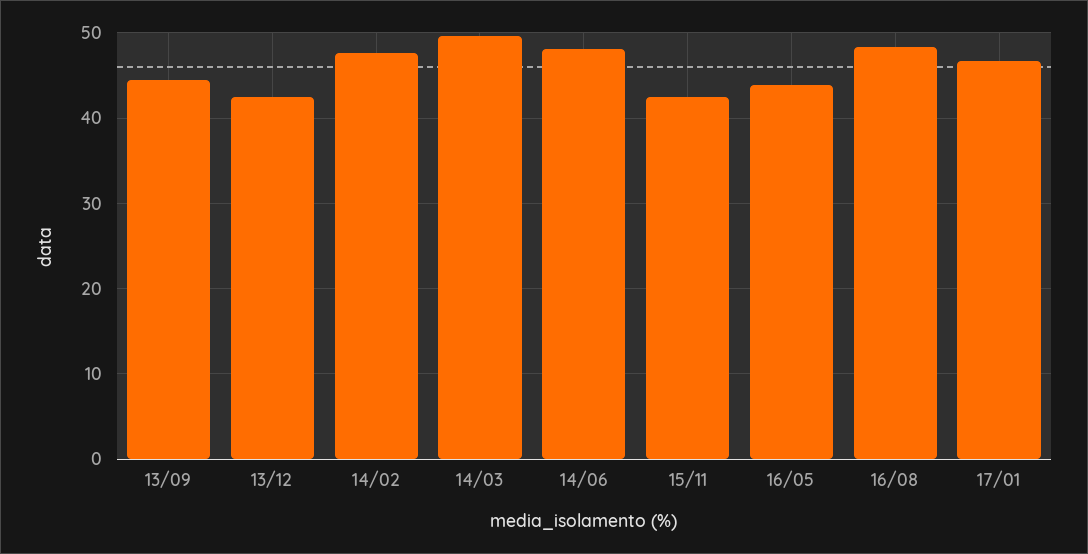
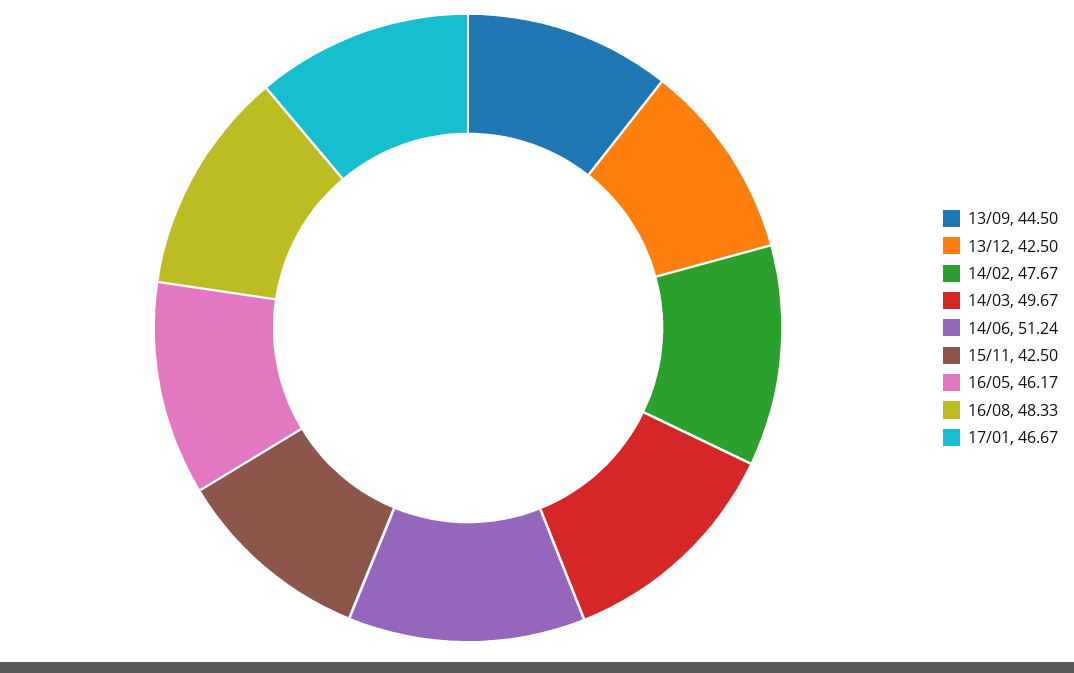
  {
    "13/09": 44.5,
    "13/12": 42.5,
    "14/02": 47.67,
    "14/03": 49.67,
-   "14/06": 48,
+   "14/06": 51.24,
    "15/11": 42.5,
-   "16/05": 44,
+   "16/05": 46.17,
    "16/08": 48.33,
    "17/01": 46.67
  }

